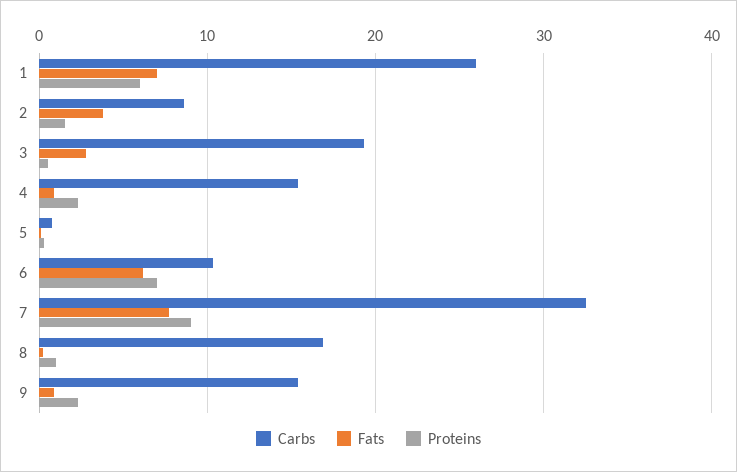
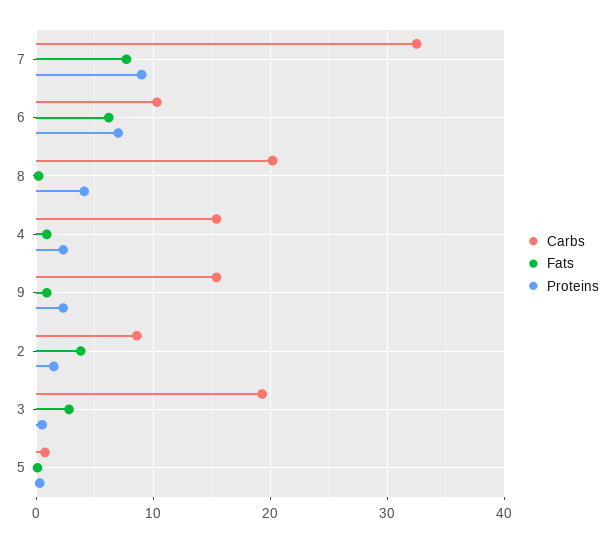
  {
    "Carbs": {
-     "1": 26,
      "2": 9,
      "3": 19,
      "4": 15,
      "5": 1,
      "6": 10,
      "7": 33,
-     "8": 17,
+     "8": 20,
      "9": 15
    },
    "Fats": {
-     "1": 7,
      "2": 4,
      "3": 3,
      "4": 1,
      "5": 0,
      "6": 6,
      "7": 8,
      "8": 0,
      "9": 1
    },
    "Proteins": {
-     "1": 6,
      "2": 2,
      "3": 1,
      "4": 2,
      "5": 0,
      "6": 7,
      "7": 9,
-     "8": 1,
+     "8": 4,
      "9": 2
    }
  }

